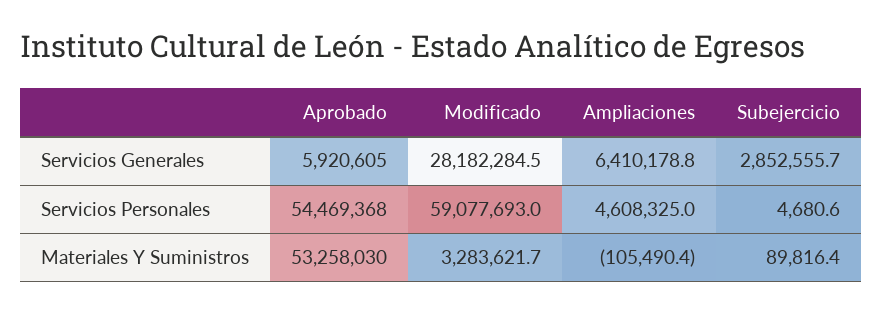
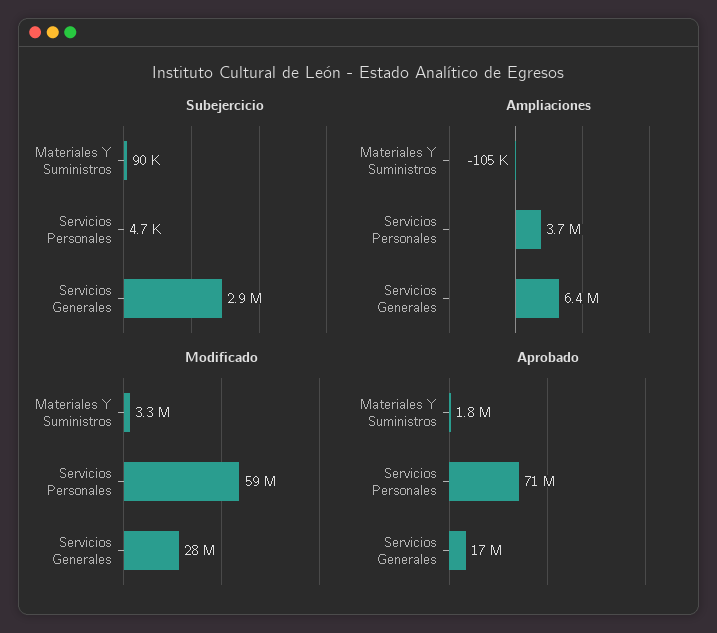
  {
    "Aprobado": {
-     "Servicios Generales": 5920605,
+     "Servicios Generales": 17000000,
-     "Servicios Personales": 54469368,
+     "Servicios Personales": 71000000,
-     "Materiales Y Suministros": 53258030
+     "Materiales Y Suministros": 1800000
    },
    "Modificado": {
      "Servicios Generales": 28182284.5,
      "Servicios Personales": 59077693,
      "Materiales Y Suministros": 3283621.7
    },
    "Ampliaciones": {
      "Servicios Generales": 6410178.8,
-     "Servicios Personales": 4608325,
+     "Servicios Personales": 3700000,
      "Materiales Y Suministros": -105490.4
    },
    "Subejercicio": {
      "Servicios Generales": 2852555.7,
      "Servicios Personales": 4680.6,
      "Materiales Y Suministros": 89816.4
    }
  }

